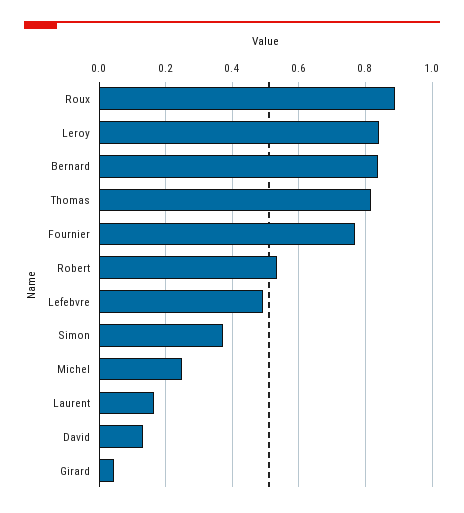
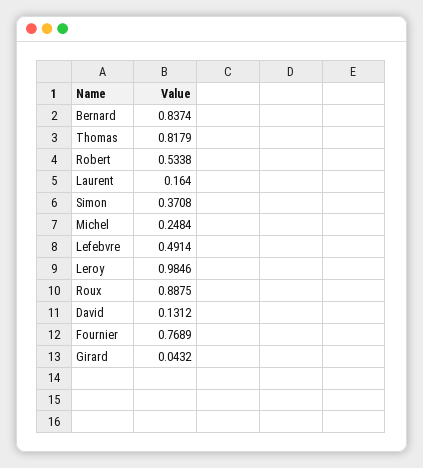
  {
    "Roux": 0.8875,
-   "Leroy": 0.84,
+   "Leroy": 0.9846,
    "Bernard": 0.8374,
    "Thomas": 0.8179,
    "Fournier": 0.7689,
    "Robert": 0.5338,
    "Lefebvre": 0.4914,
    "Simon": 0.3708,
    "Michel": 0.2484,
    "Laurent": 0.164,
    "David": 0.1312,
    "Girard": 0.0432
  }

